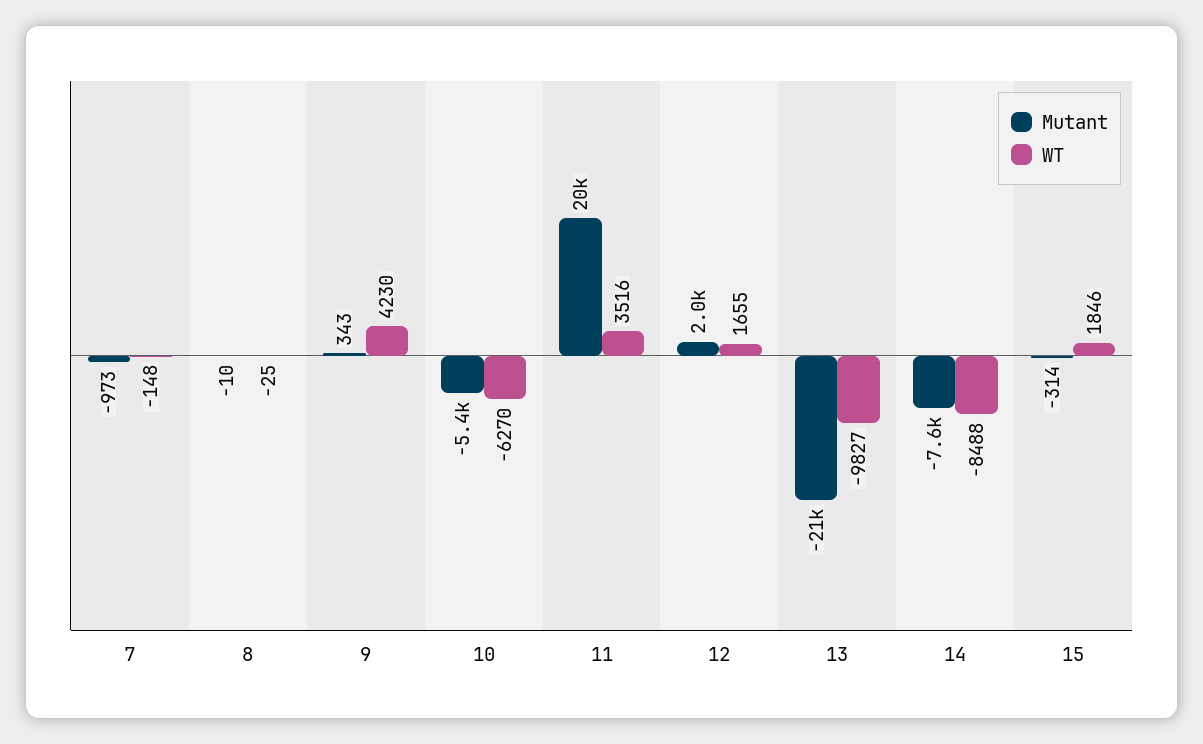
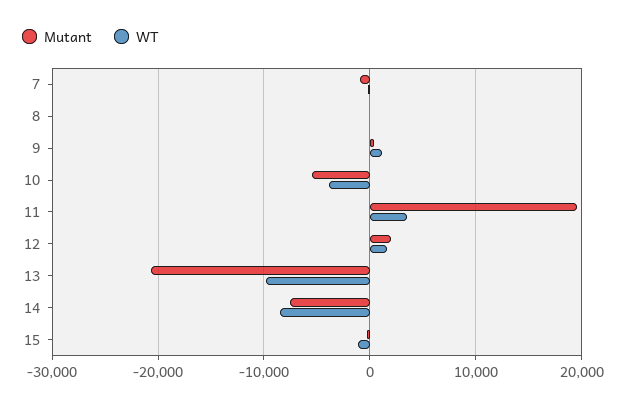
  {
    "Mutant": {
      "7": -973,
      "8": -10,
      "9": 343,
      "10": -5400,
      "11": 20000,
      "12": 2000,
      "13": -21000,
      "14": -7600,
      "15": -314
    },
    "WT": {
      "7": -148,
      "8": -25,
-     "9": 4230,
+     "9": 1000,
-     "10": -6270,
+     "10": -4000,
      "11": 3516,
      "12": 1655,
      "13": -9827,
      "14": -8488,
-     "15": 1846
+     "15": -1000
    }
  }

